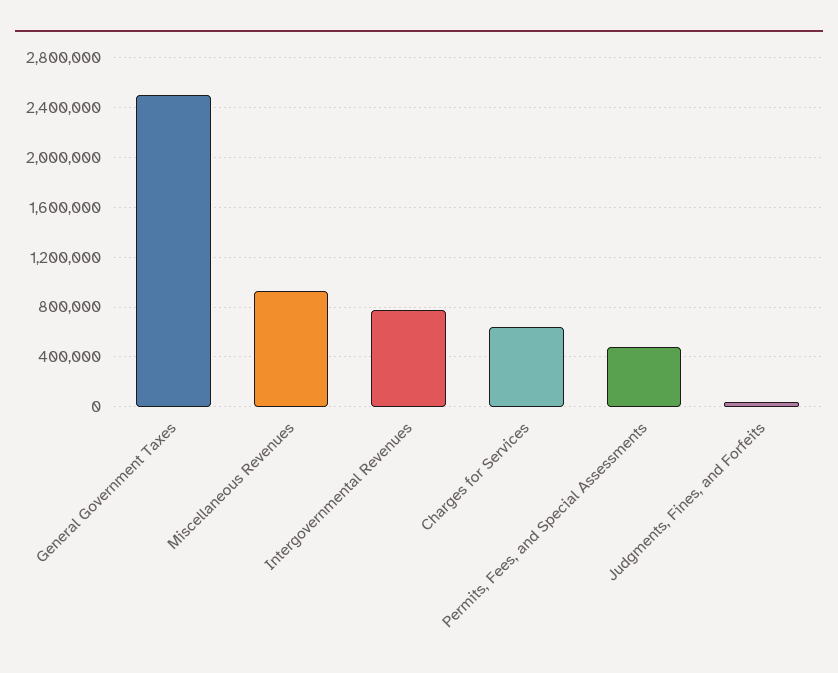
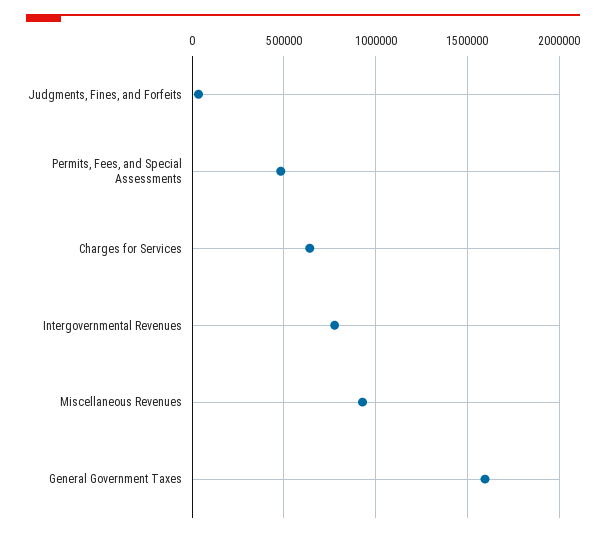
  {
-   "General Government Taxes": 2500000,
+   "General Government Taxes": 1600000,
    "Miscellaneous Revenues": 950000,
    "Intergovernmental Revenues": 800000,
    "Charges for Services": 650000,
    "Permits, Fees, and Special Assessments": 500000,
    "Judgments, Fines, and Forfeits": 50000
  }

